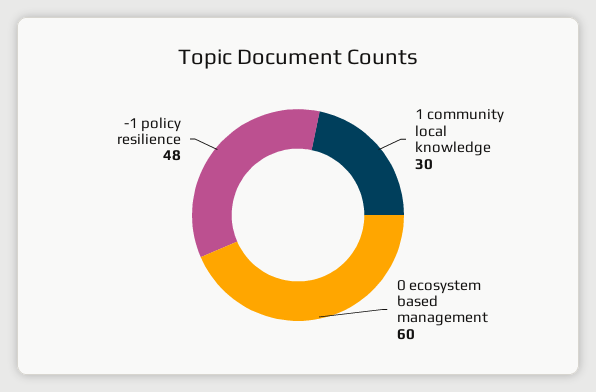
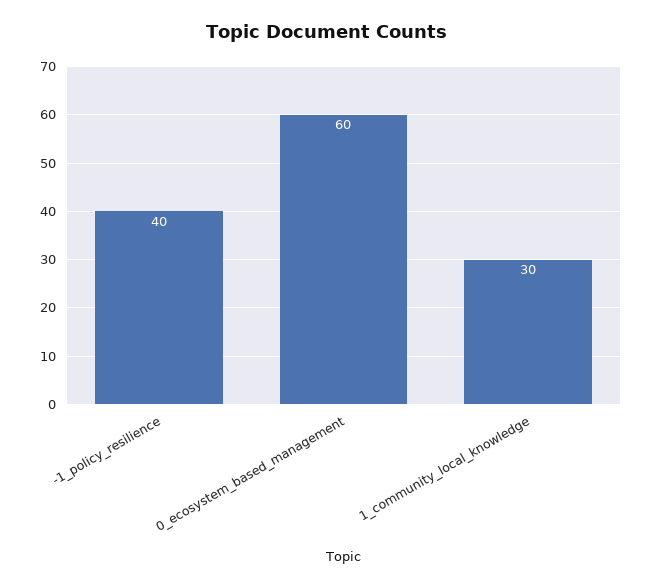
  {
    "1 community local knowledge": 30,
    "0 ecosystem based management": 60,
-   "-1 policy resilience": 48
+   "-1 policy resilience": 40
  }

